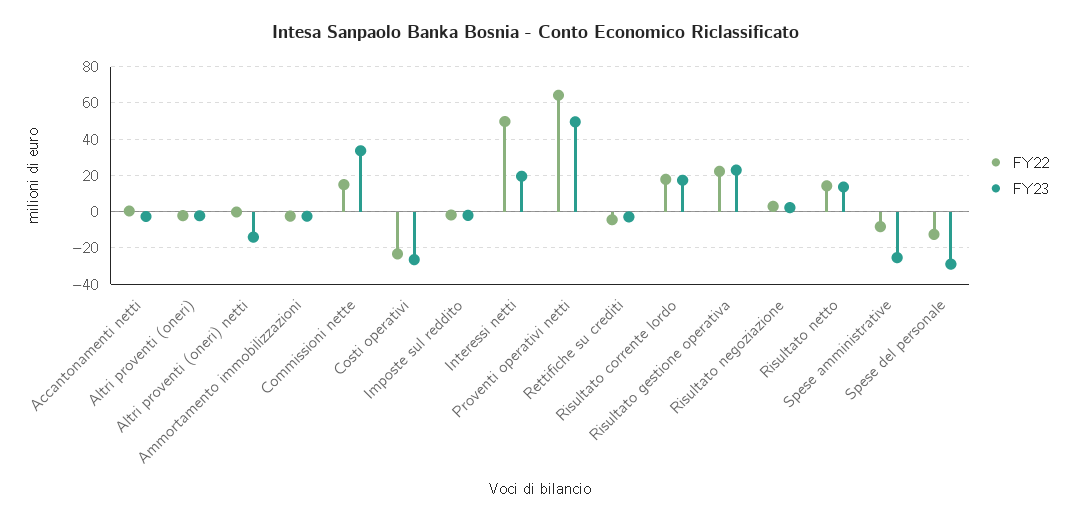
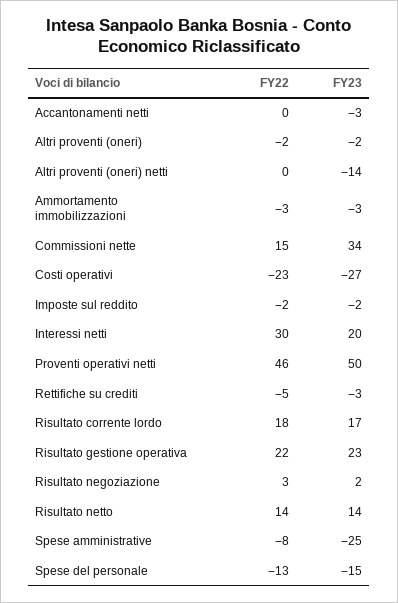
  {
    "FY22": {
      "Accantonamenti netti": 0,
      "Altri proventi (oneri)": -2,
      "Altri proventi (oneri) netti": 0,
      "Ammortamento immobilizzazioni": -3,
      "Commissioni nette": 15,
      "Costi operativi": -23,
      "Imposte sul reddito": -2,
-     "Interessi netti": 50,
+     "Interessi netti": 30,
-     "Proventi operativi netti": 65,
+     "Proventi operativi netti": 46,
      "Rettifiche su crediti": -5,
      "Risultato corrente lordo": 18,
      "Risultato gestione operativa": 22,
      "Risultato negoziazione": 3,
      "Risultato netto": 14,
      "Spese amministrative": -8,
      "Spese del personale": -13
    },
    "FY23": {
      "Accantonamenti netti": -3,
      "Altri proventi (oneri)": -2,
      "Altri proventi (oneri) netti": -14,
      "Ammortamento immobilizzazioni": -3,
      "Commissioni nette": 34,
      "Costi operativi": -27,
      "Imposte sul reddito": -2,
      "Interessi netti": 20,
      "Proventi operativi netti": 50,
      "Rettifiche su crediti": -3,
      "Risultato corrente lordo": 17,
      "Risultato gestione operativa": 23,
      "Risultato negoziazione": 2,
      "Risultato netto": 14,
      "Spese amministrative": -25,
-     "Spese del personale": -30
+     "Spese del personale": -15
    }
  }

